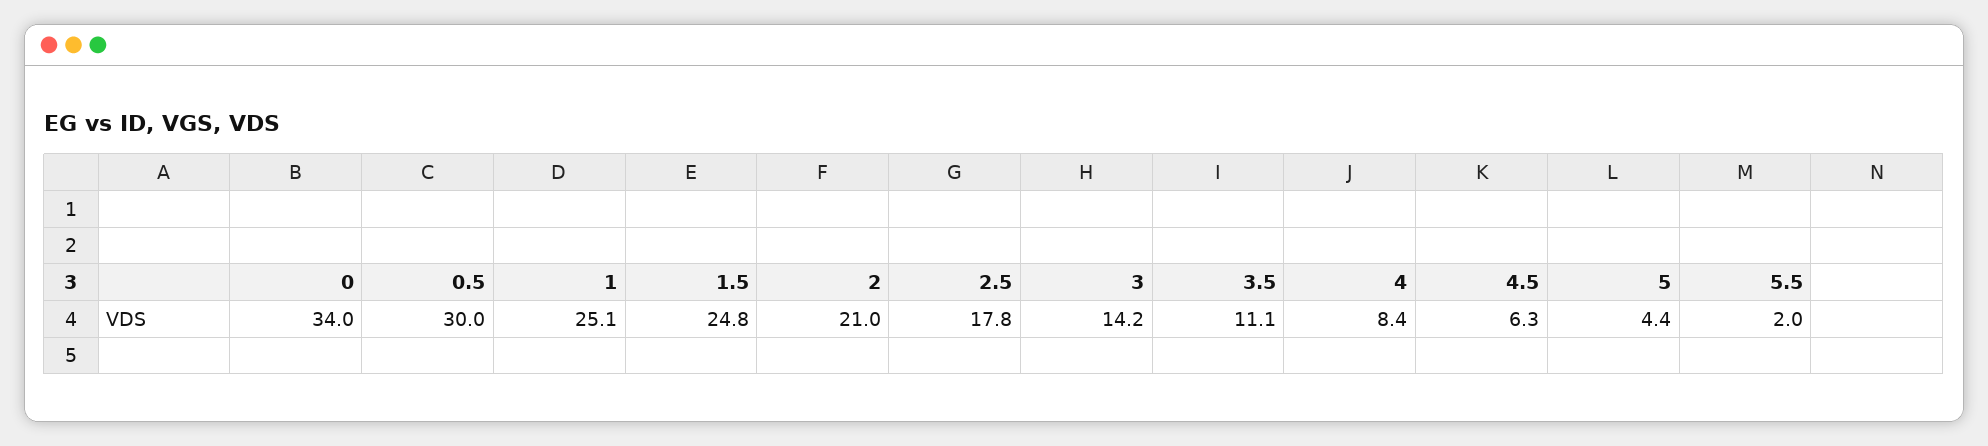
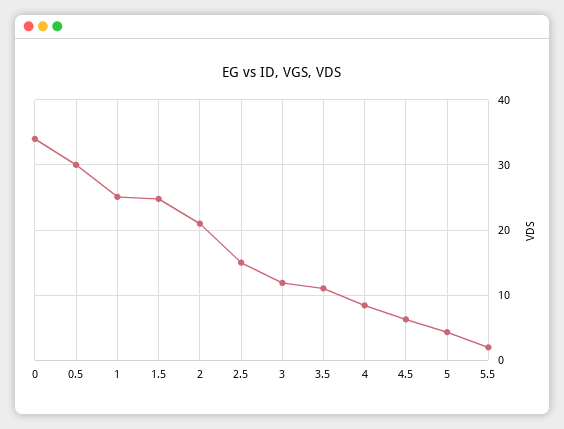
  {
    "0": 34,
    "0.5": 30,
    "1": 25.1,
    "1.5": 24.8,
    "2": 21,
-   "2.5": 17.8,
+   "2.5": 15,
-   "3": 14.2,
+   "3": 12,
    "3.5": 11.1,
    "4": 8.4,
    "4.5": 6.3,
    "5": 4.4,
    "5.5": 2
  }

